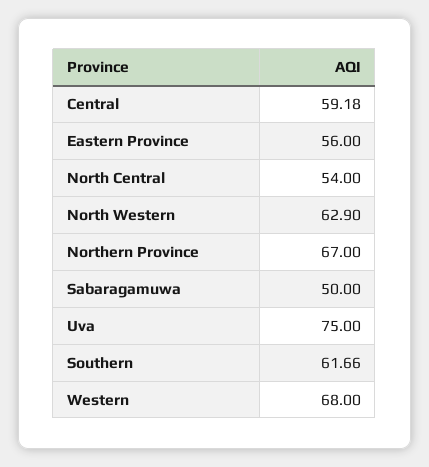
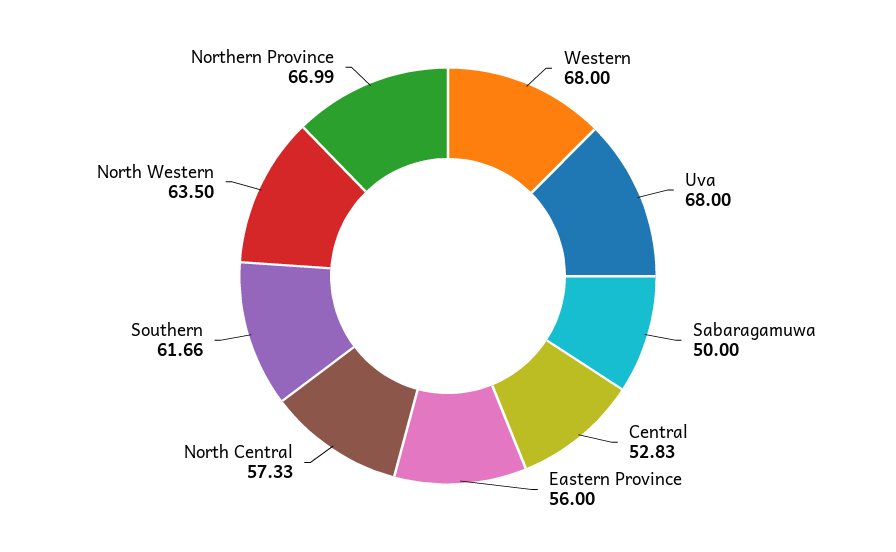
  {
-   "Central": 59.18,
+   "Central": 52.83,
    "Eastern Province": 56,
-   "North Central": 54,
+   "North Central": 57.33,
-   "North Western": 62.9,
+   "North Western": 63.5,
-   "Northern Province": 67,
+   "Northern Province": 66.99,
    "Sabaragamuwa": 50,
-   "Uva": 75,
+   "Uva": 68,
    "Southern": 61.66,
    "Western": 68
  }

